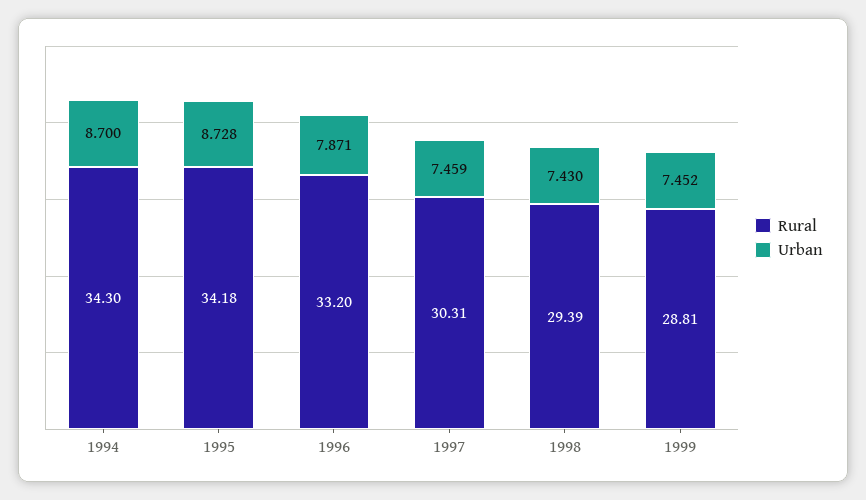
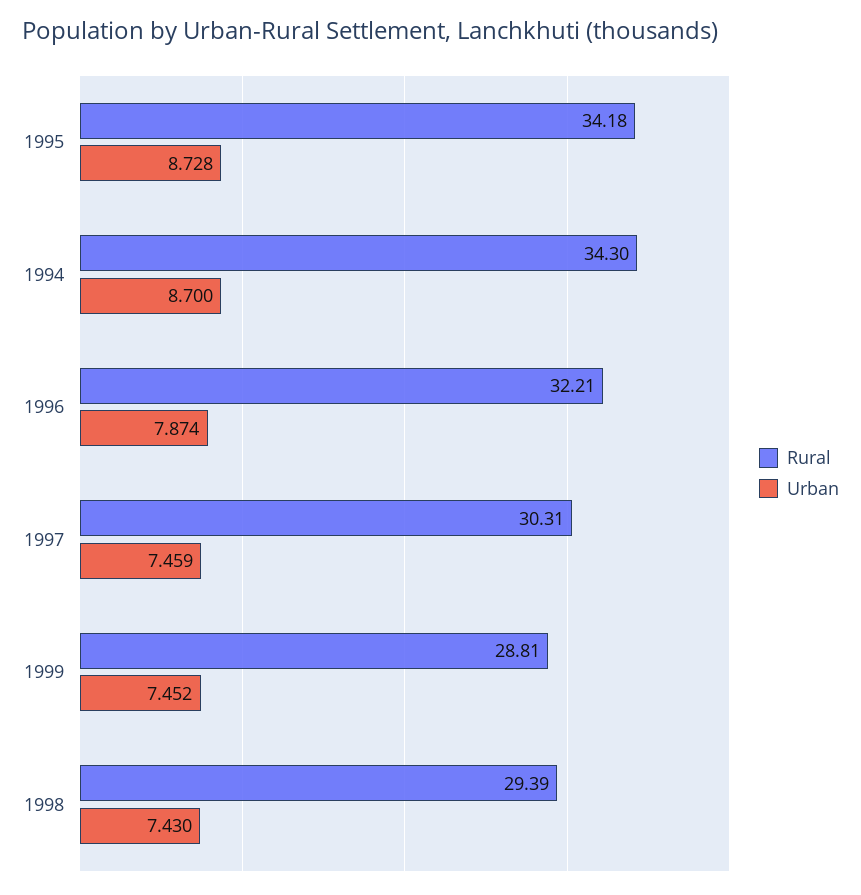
  {
    "Rural": {
      "1994": 34.3,
      "1995": 34.18,
-     "1996": 33.2,
+     "1996": 32.21,
      "1997": 30.31,
      "1998": 29.39,
      "1999": 28.81
    },
    "Urban": {
      "1994": 8.7,
      "1995": 8.728,
-     "1996": 7.871,
+     "1996": 7.874,
      "1997": 7.459,
      "1998": 7.43,
      "1999": 7.452
    }
  }

